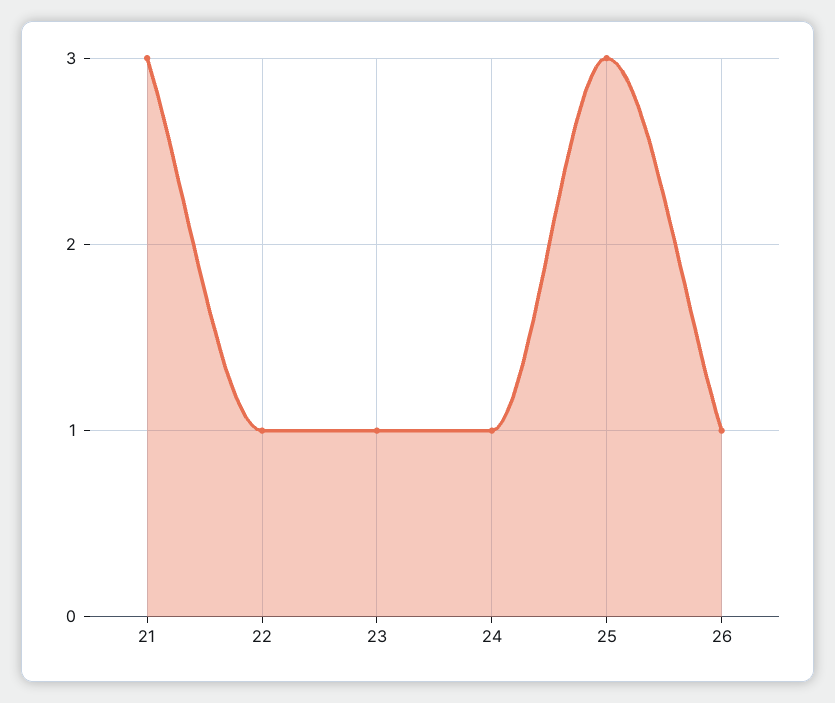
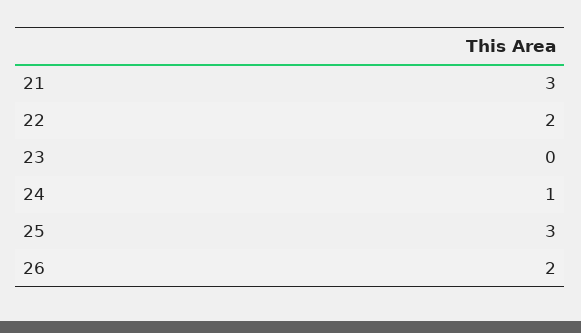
  {
    "21": 3,
-   "22": 1,
+   "22": 2,
-   "23": 1,
+   "23": 0,
    "24": 1,
    "25": 3,
-   "26": 1
+   "26": 2
  }

